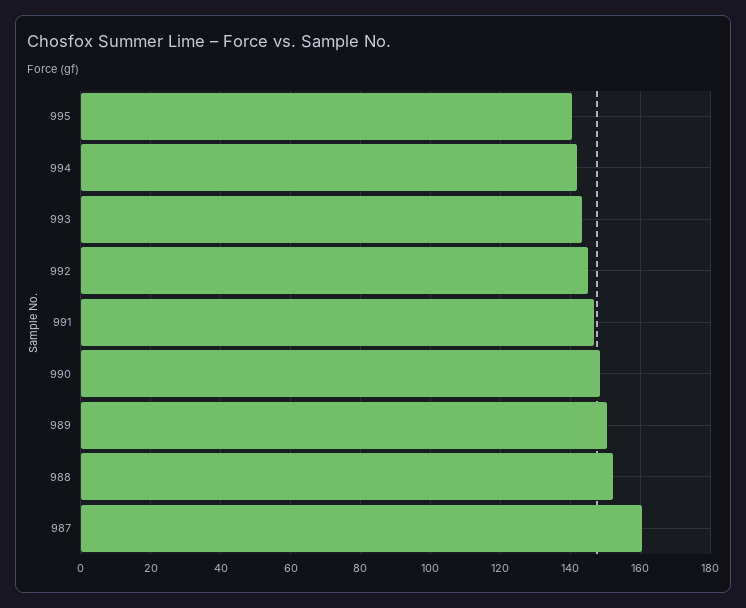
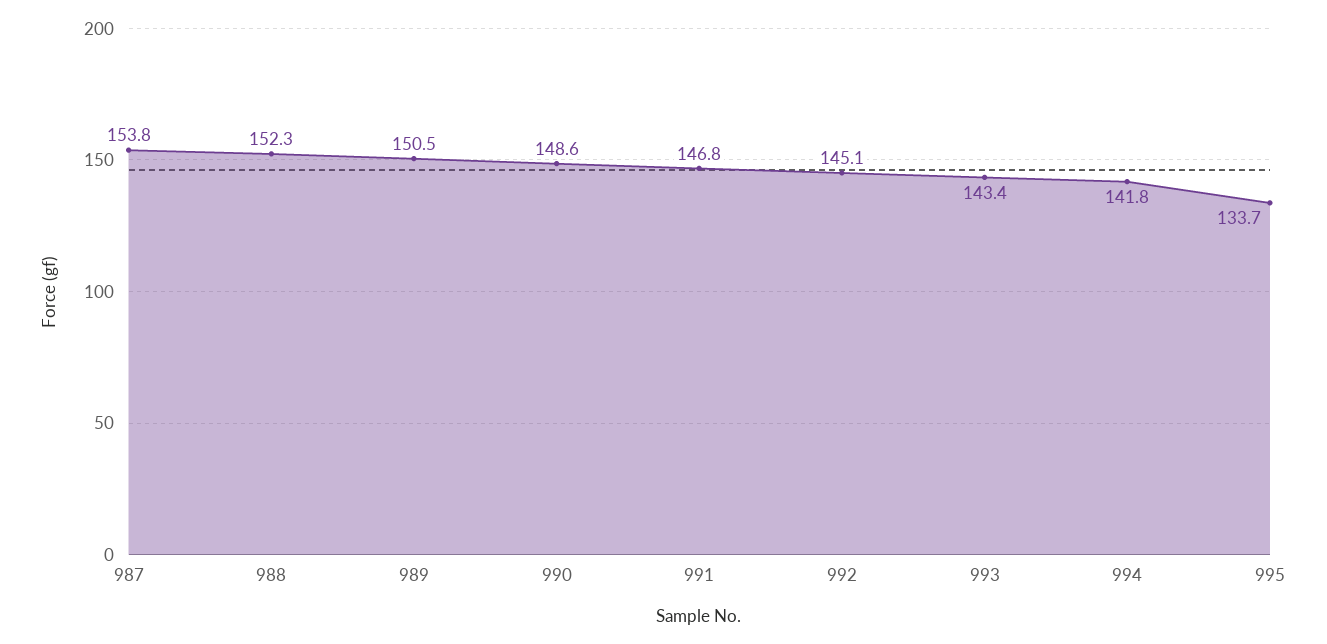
  {
-   "995": 140,
+   "995": 133.7,
    "994": 141.8,
    "993": 143.4,
    "992": 145.1,
    "991": 146.8,
    "990": 148.6,
    "989": 150.5,
    "988": 152.3,
-   "987": 160
+   "987": 153.8
  }

